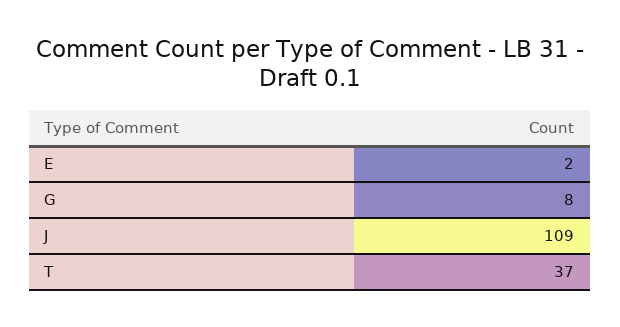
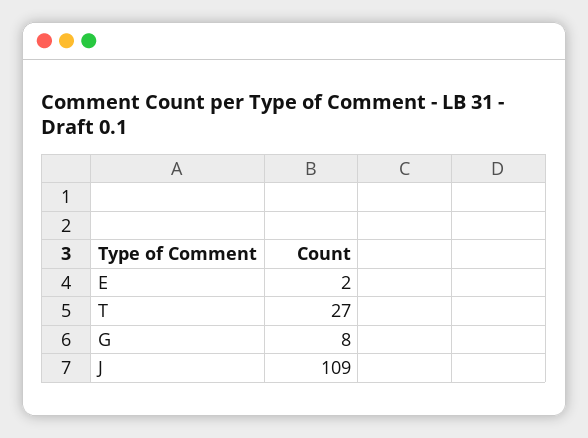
  {
    "E": 2,
    "G": 8,
    "J": 109,
-   "T": 37
+   "T": 27
  }

